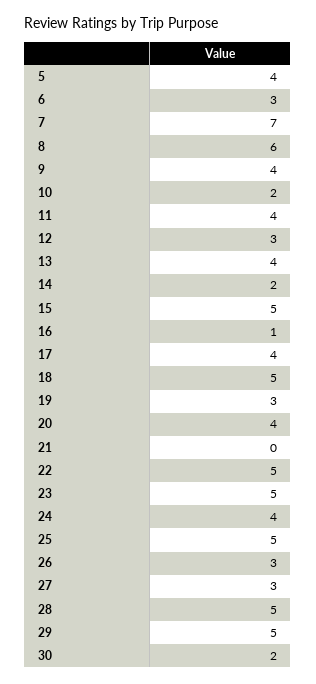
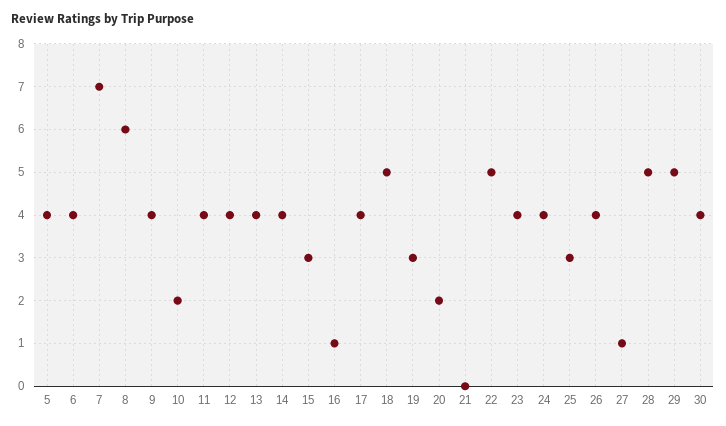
  {
    "5": 4,
-   "6": 3,
+   "6": 4,
    "7": 7,
    "8": 6,
    "9": 4,
    "10": 2,
    "11": 4,
-   "12": 3,
+   "12": 4,
    "13": 4,
-   "14": 2,
+   "14": 4,
-   "15": 5,
+   "15": 3,
    "16": 1,
    "17": 4,
    "18": 5,
    "19": 3,
-   "20": 4,
+   "20": 2,
    "21": 0,
    "22": 5,
-   "23": 5,
+   "23": 4,
    "24": 4,
-   "25": 5,
+   "25": 3,
-   "26": 3,
+   "26": 4,
-   "27": 3,
+   "27": 1,
    "28": 5,
    "29": 5,
-   "30": 2
+   "30": 4
  }

